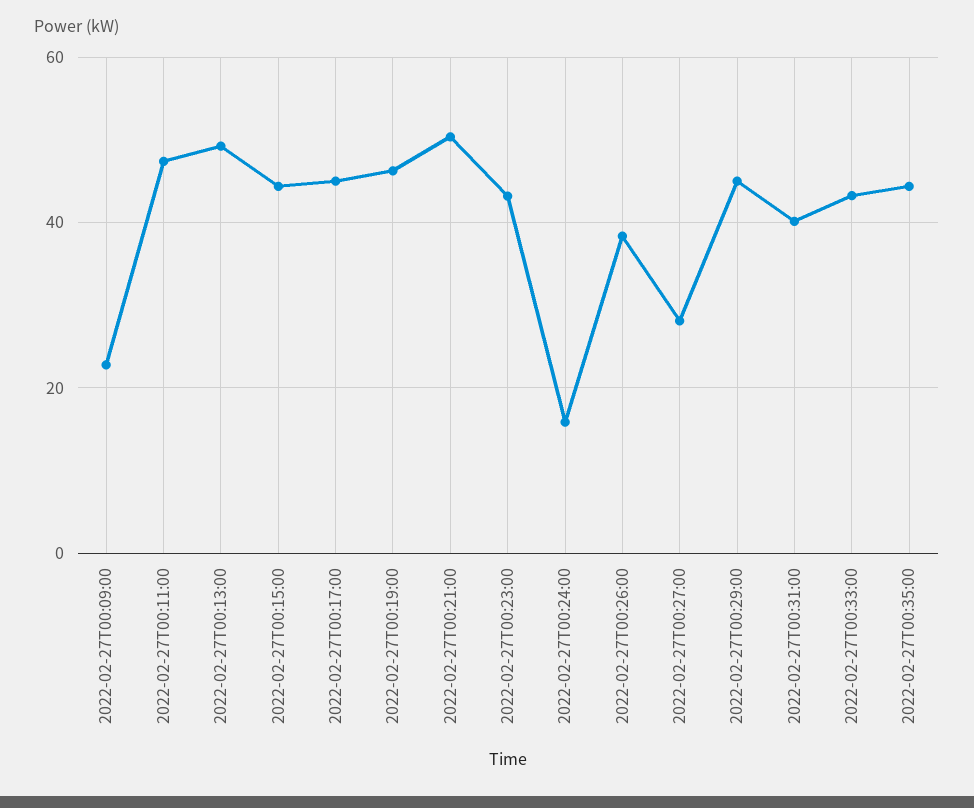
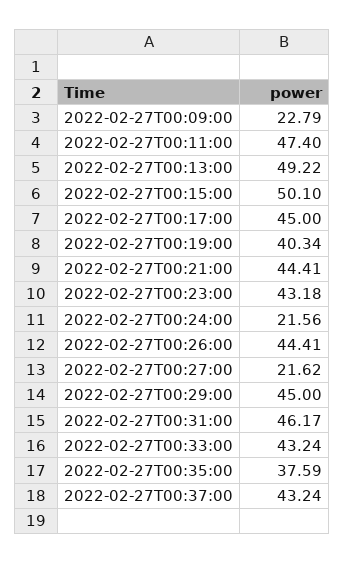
  {
    "2022-02-27T00:09:00": 22.79,
    "2022-02-27T00:11:00": 47.4,
    "2022-02-27T00:13:00": 49.22,
-   "2022-02-27T00:15:00": 44,
+   "2022-02-27T00:15:00": 50.1,
    "2022-02-27T00:17:00": 45,
-   "2022-02-27T00:19:00": 46,
+   "2022-02-27T00:19:00": 40.34,
-   "2022-02-27T00:21:00": 50,
+   "2022-02-27T00:21:00": 44.41,
    "2022-02-27T00:23:00": 43.18,
-   "2022-02-27T00:24:00": 16,
+   "2022-02-27T00:24:00": 21.56,
-   "2022-02-27T00:26:00": 38,
+   "2022-02-27T00:26:00": 44.41,
-   "2022-02-27T00:27:00": 28,
+   "2022-02-27T00:27:00": 21.62,
    "2022-02-27T00:29:00": 45,
-   "2022-02-27T00:31:00": 40,
+   "2022-02-27T00:31:00": 46.17,
    "2022-02-27T00:33:00": 43.24,
-   "2022-02-27T00:35:00": 44
+   "2022-02-27T00:35:00": 37.59,
+   "2022-02-27T00:37:00": 43.24
  }

